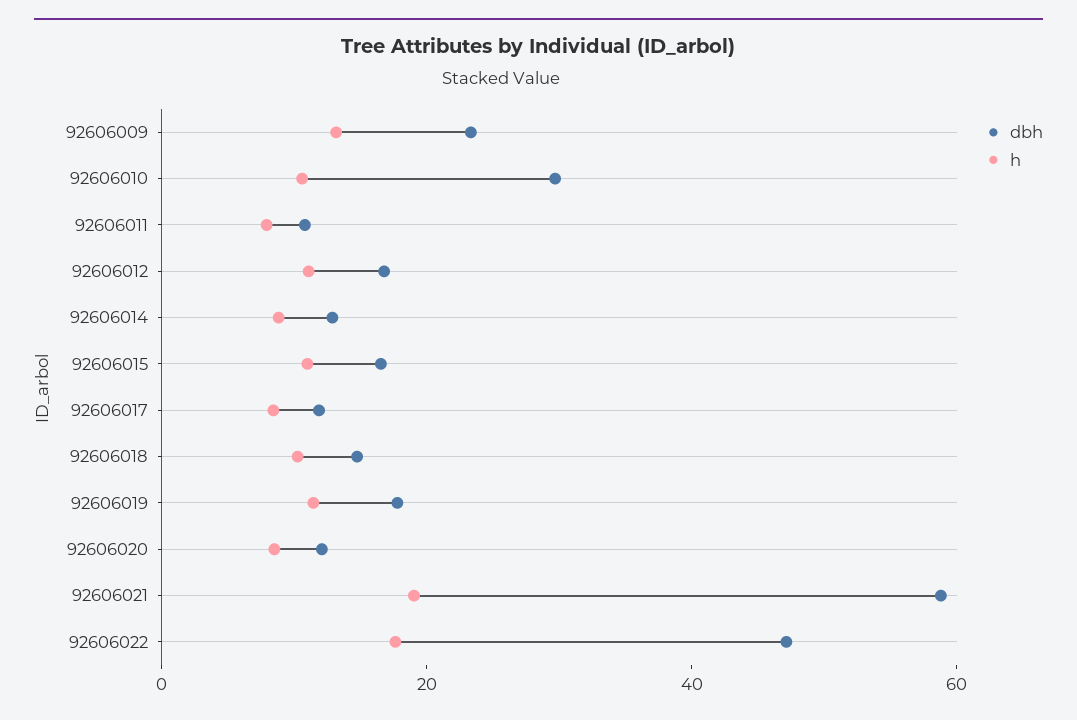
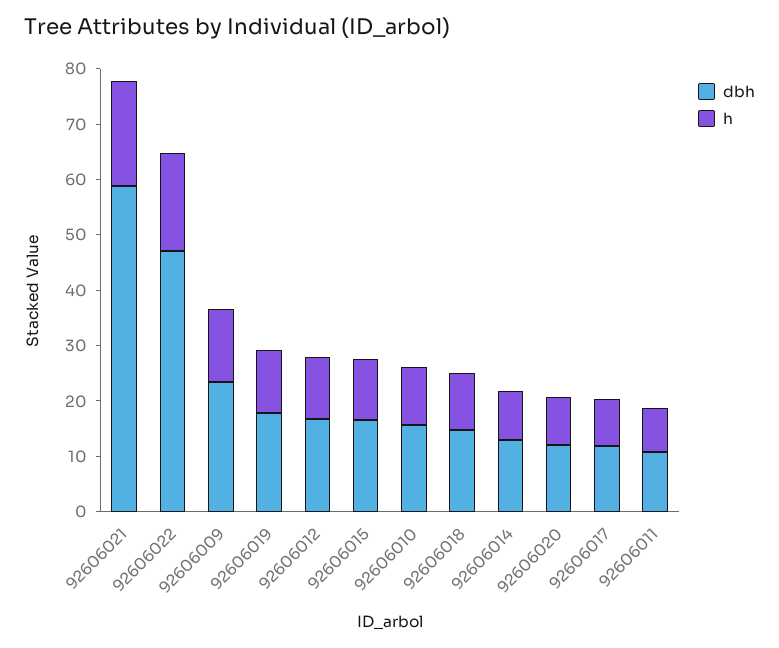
  {
    "dbh": {
      "92606009": 24,
-     "92606010": 30,
+     "92606010": 16,
      "92606011": 10,
      "92606012": 16,
      "92606014": 12,
      "92606015": 16,
      "92606017": 12,
      "92606018": 14,
      "92606019": 18,
      "92606020": 12,
      "92606021": 58,
      "92606022": 48
    },
    "h": {
      "92606009": 14,
      "92606010": 10,
      "92606011": 8,
      "92606012": 12,
      "92606014": 8,
      "92606015": 12,
      "92606017": 8,
      "92606018": 10,
      "92606019": 12,
      "92606020": 8,
      "92606021": 20,
      "92606022": 18
    }
  }

